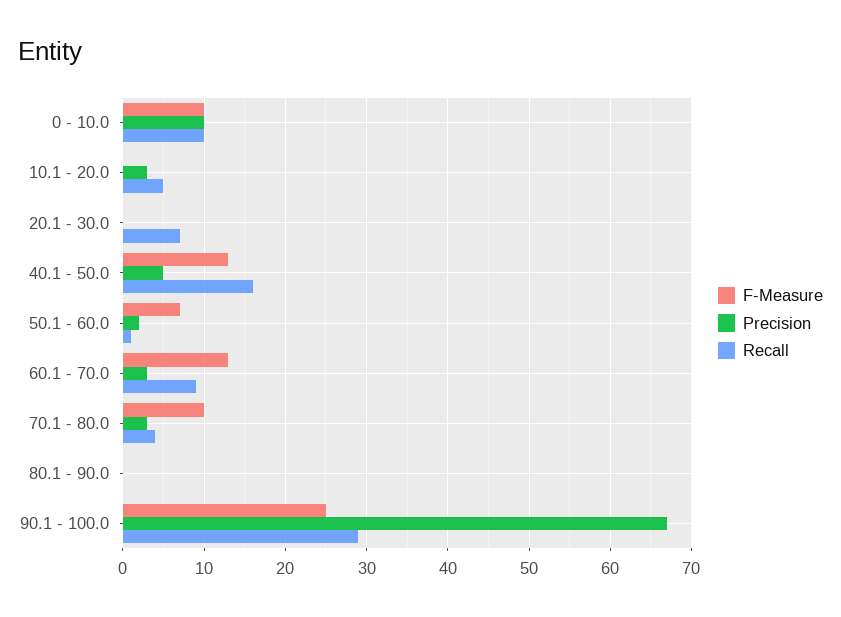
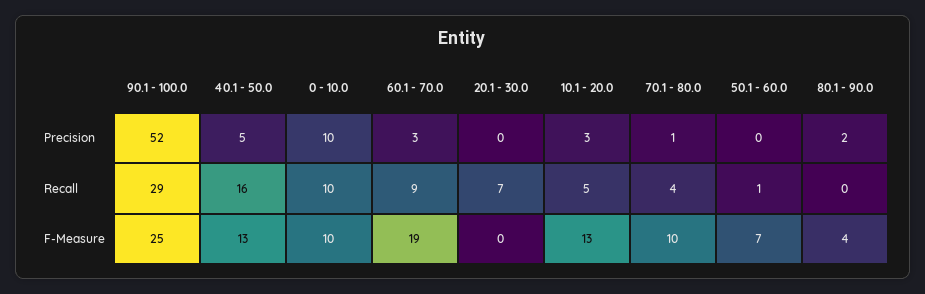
  {
    "F-Measure": {
      "0 - 10.0": 10,
-     "10.1 - 20.0": 0,
+     "10.1 - 20.0": 13,
      "20.1 - 30.0": 0,
      "40.1 - 50.0": 13,
      "50.1 - 60.0": 7,
-     "60.1 - 70.0": 13,
+     "60.1 - 70.0": 19,
      "70.1 - 80.0": 10,
-     "80.1 - 90.0": 0,
+     "80.1 - 90.0": 4,
      "90.1 - 100.0": 25
    },
    "Precision": {
      "0 - 10.0": 10,
      "10.1 - 20.0": 3,
      "20.1 - 30.0": 0,
      "40.1 - 50.0": 5,
-     "50.1 - 60.0": 2,
+     "50.1 - 60.0": 0,
      "60.1 - 70.0": 3,
-     "70.1 - 80.0": 3,
+     "70.1 - 80.0": 1,
-     "80.1 - 90.0": 0,
+     "80.1 - 90.0": 2,
-     "90.1 - 100.0": 67
+     "90.1 - 100.0": 52
    },
    "Recall": {
      "0 - 10.0": 10,
      "10.1 - 20.0": 5,
      "20.1 - 30.0": 7,
      "40.1 - 50.0": 16,
      "50.1 - 60.0": 1,
      "60.1 - 70.0": 9,
      "70.1 - 80.0": 4,
      "80.1 - 90.0": 0,
      "90.1 - 100.0": 29
    }
  }

